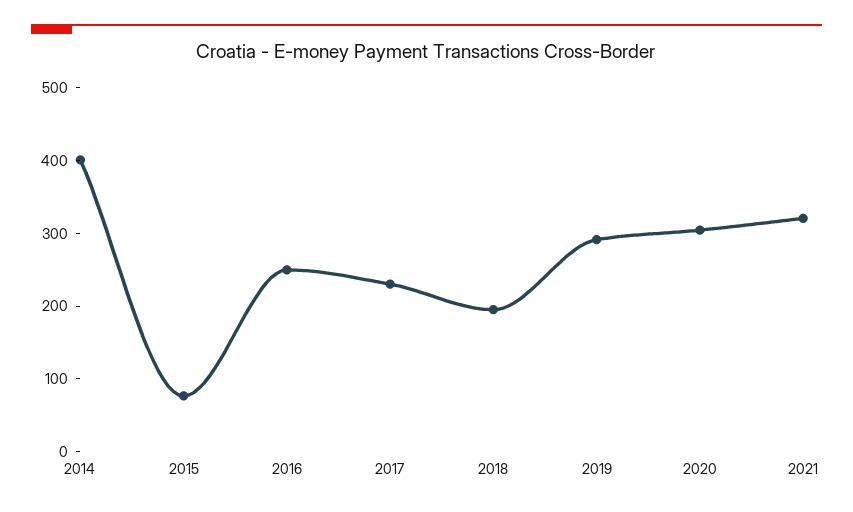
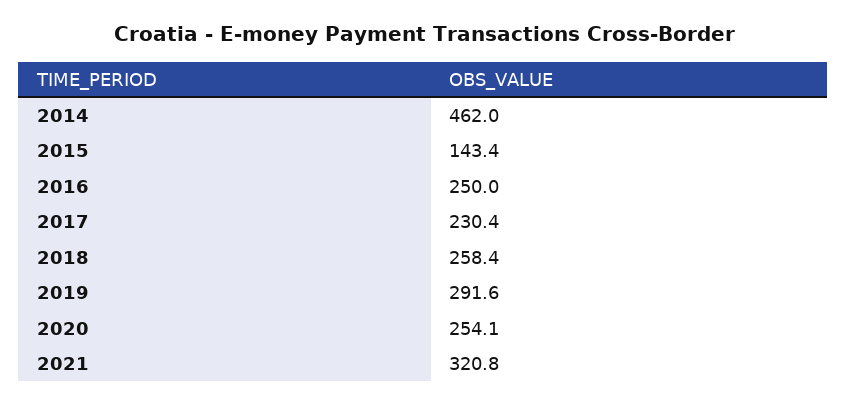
  {
-   "2014": 400,
+   "2014": 462,
-   "2015": 80,
+   "2015": 143.4,
    "2016": 250,
    "2017": 230.4,
-   "2018": 200,
+   "2018": 258.4,
    "2019": 291.6,
-   "2020": 300,
+   "2020": 254.1,
    "2021": 320.8
  }

